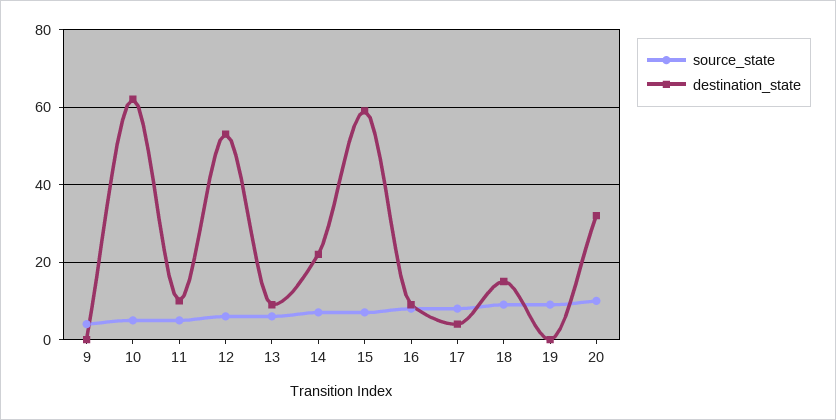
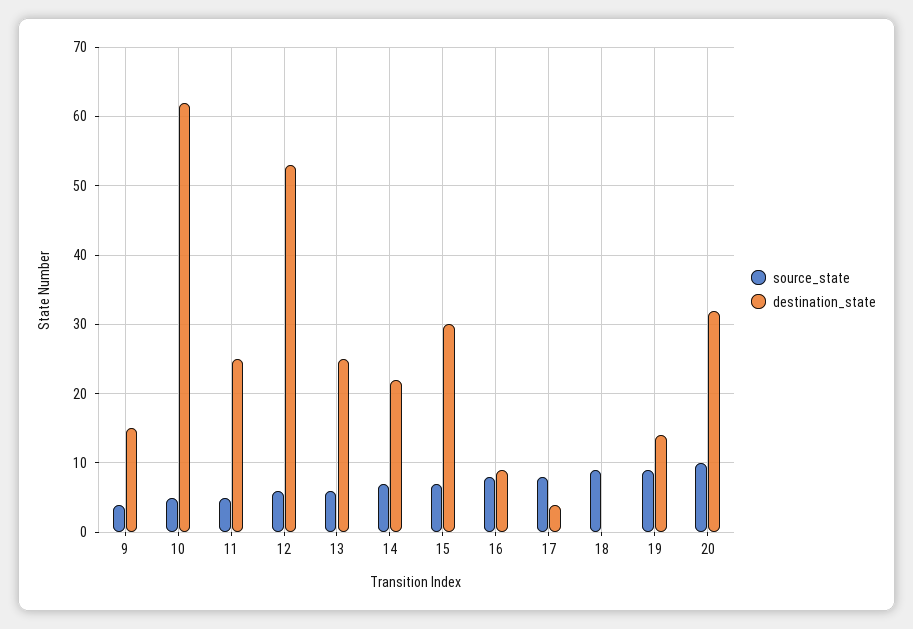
  {
    "source_state": {
      "9": 4,
      "10": 5,
      "11": 5,
      "12": 6,
      "13": 6,
      "14": 7,
      "15": 7,
      "16": 8,
      "17": 8,
      "18": 9,
      "19": 9,
      "20": 10
    },
    "destination_state": {
-     "9": 0,
+     "9": 15,
      "10": 62,
-     "11": 10,
+     "11": 25,
      "12": 53,
-     "13": 10,
+     "13": 25,
      "14": 22,
-     "15": 60,
+     "15": 30,
      "16": 9,
      "17": 4,
-     "18": 15,
+     "18": 0,
-     "19": 0,
+     "19": 14,
      "20": 32
    }
  }

